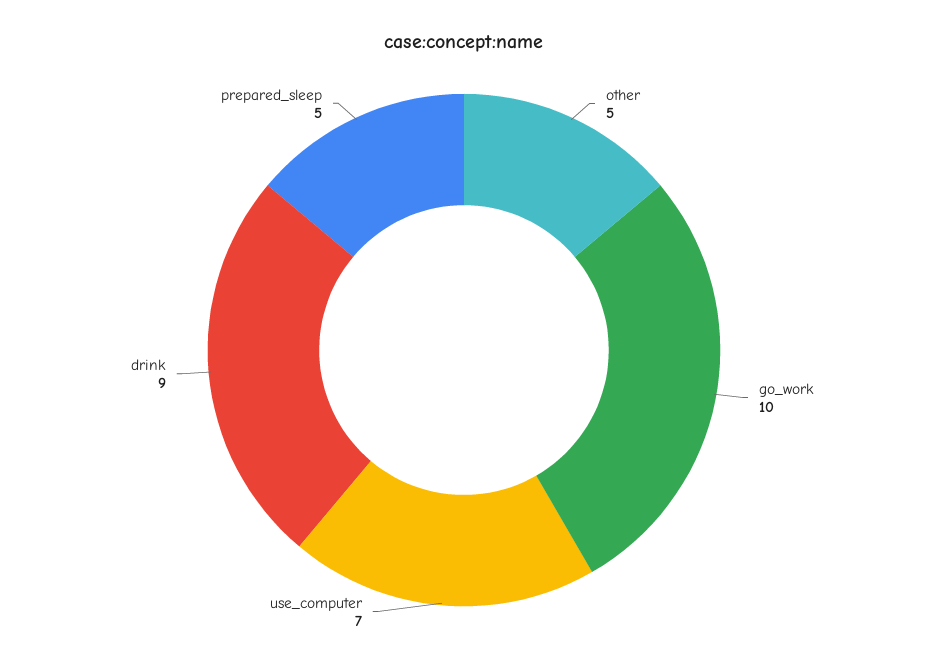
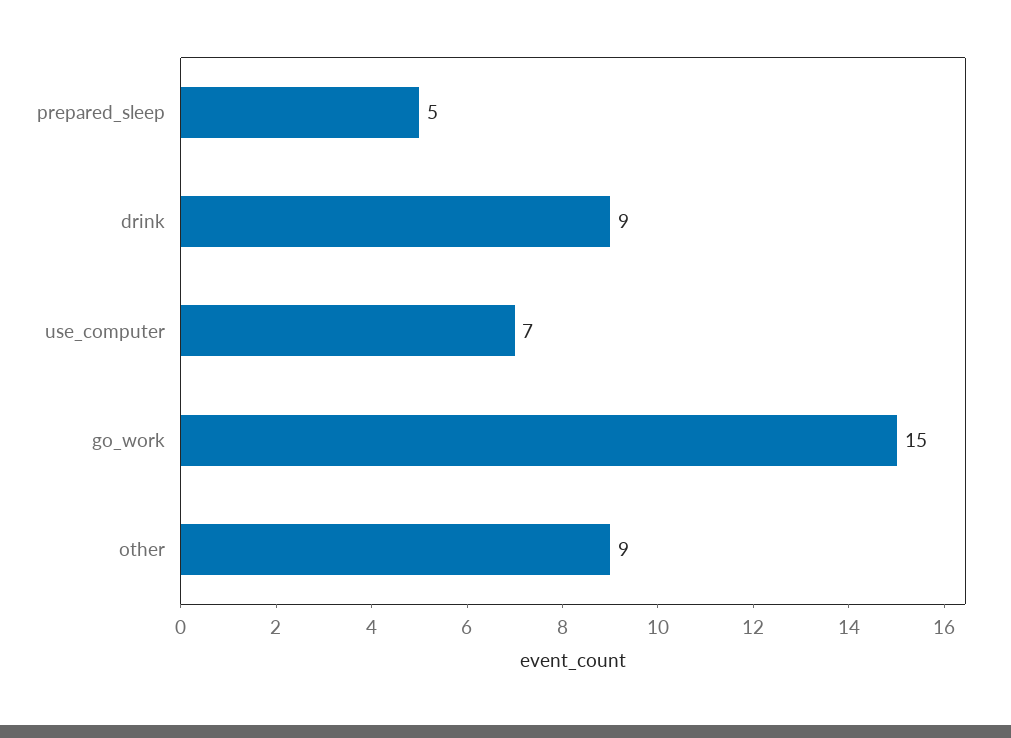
  {
-   "other": 5,
+   "other": 9,
-   "go_work": 10,
+   "go_work": 15,
    "use_computer": 7,
    "drink": 9,
    "prepared_sleep": 5
  }

